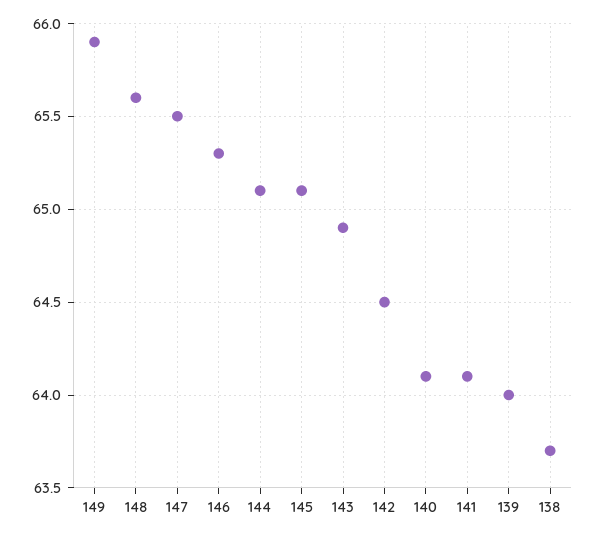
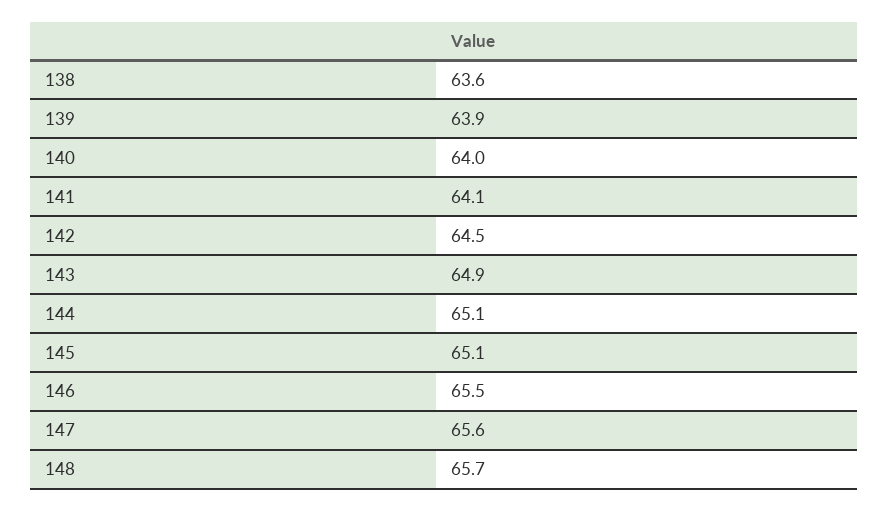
  {
-   "149": 65.9,
-   "148": 65.6,
+   "148": 65.7,
-   "147": 65.5,
+   "147": 65.6,
-   "146": 65.3,
+   "146": 65.5,
    "144": 65.1,
    "145": 65.1,
    "143": 64.9,
    "142": 64.5,
-   "140": 64.1,
+   "140": 64,
    "141": 64.1,
-   "139": 64,
+   "139": 63.9,
-   "138": 63.7
+   "138": 63.6
  }

